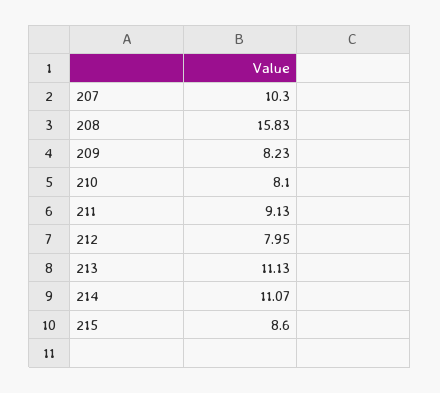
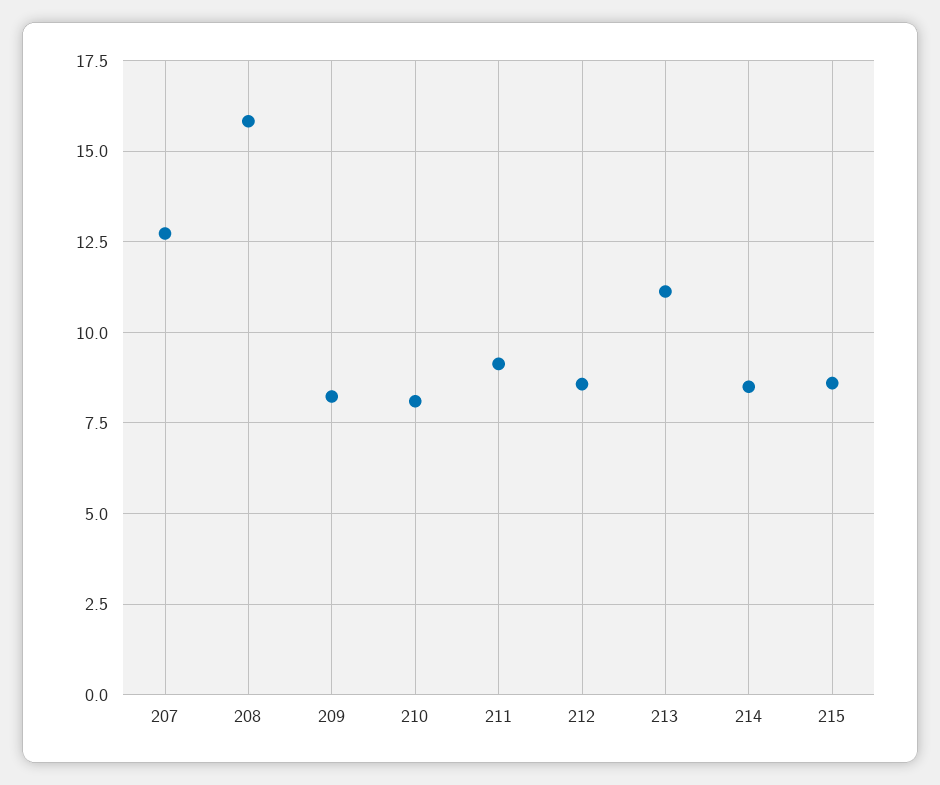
  {
-   "207": 10.3,
+   "207": 12.75,
    "208": 15.83,
    "209": 8.23,
    "210": 8.1,
    "211": 9.13,
-   "212": 7.95,
+   "212": 8.5,
    "213": 11.13,
-   "214": 11.07,
+   "214": 8.5,
    "215": 8.6
  }

